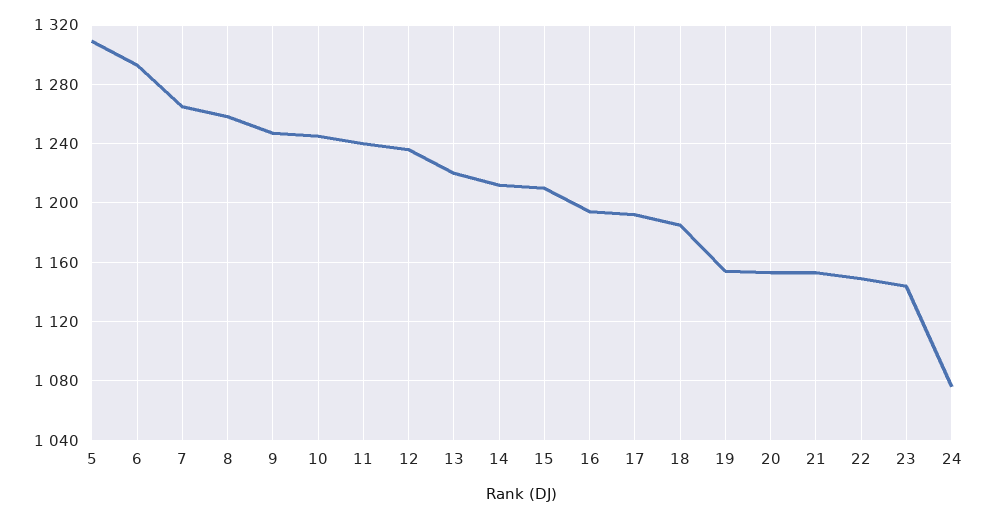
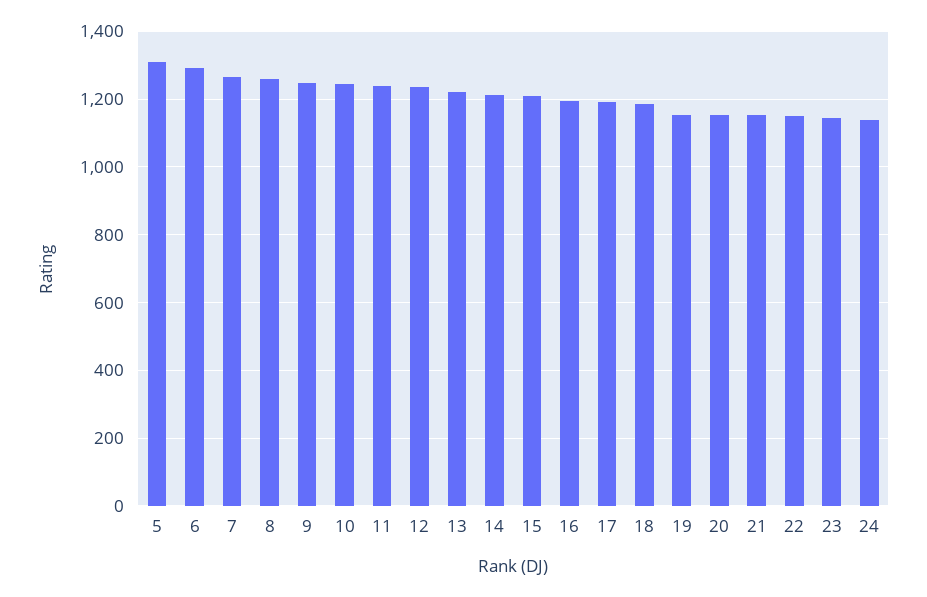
  {
    "5": 1310,
    "6": 1295,
    "7": 1265,
    "8": 1260,
    "9": 1245,
    "10": 1245,
    "11": 1240,
    "12": 1235,
    "13": 1220,
    "14": 1210,
    "15": 1210,
    "16": 1195,
    "17": 1190,
    "18": 1185,
    "19": 1155,
    "20": 1155,
    "21": 1155,
    "22": 1150,
    "23": 1145,
-   "24": 1075
+   "24": 1140
  }

